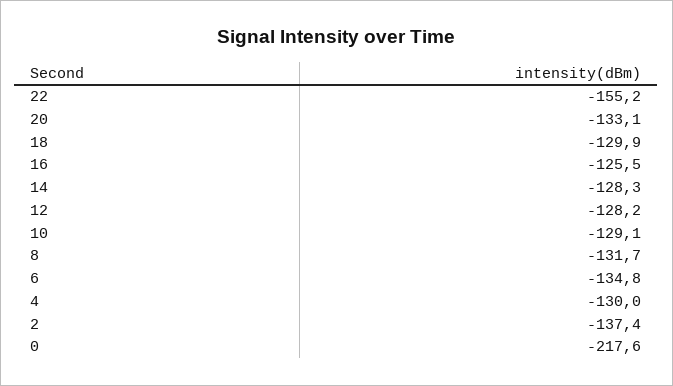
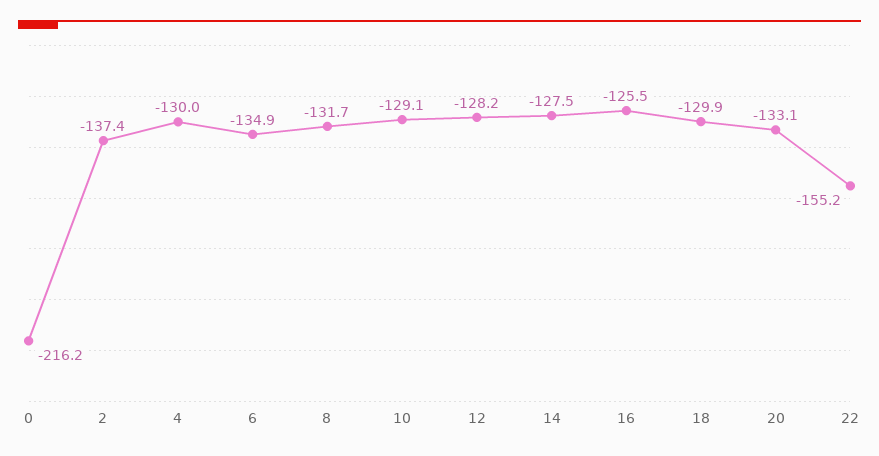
  {
    "22": -155.2,
    "20": -133.1,
    "18": -129.9,
    "16": -125.5,
-   "14": -128.3,
+   "14": -127.5,
    "12": -128.2,
    "10": -129.1,
    "8": -131.7,
-   "6": -134.8,
+   "6": -134.9,
    "4": -130,
    "2": -137.4,
-   "0": -217.6
+   "0": -216.2
  }

